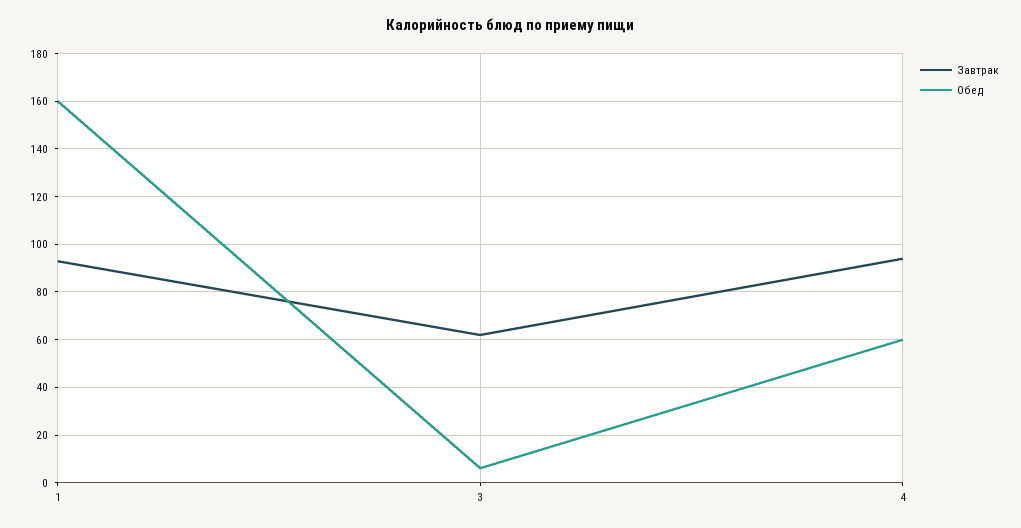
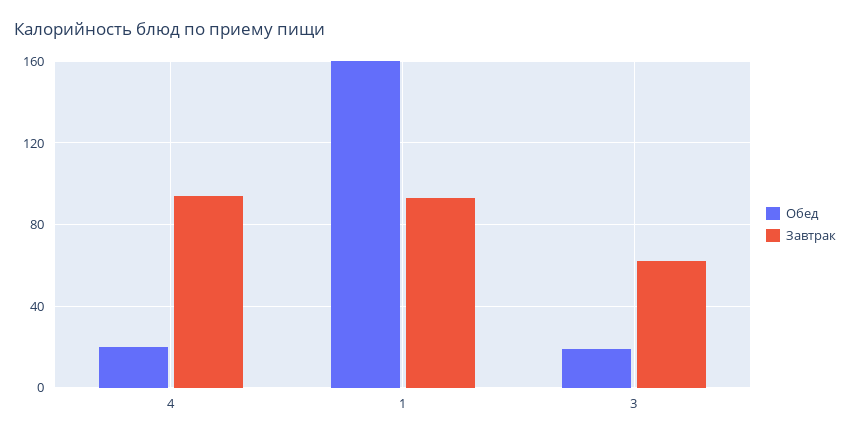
  {
    "Завтрак": {
      "1": 95,
      "3": 60,
      "4": 95
    },
    "Обед": {
      "1": 160,
-     "3": 5,
+     "3": 20,
-     "4": 60
+     "4": 20
    }
  }

